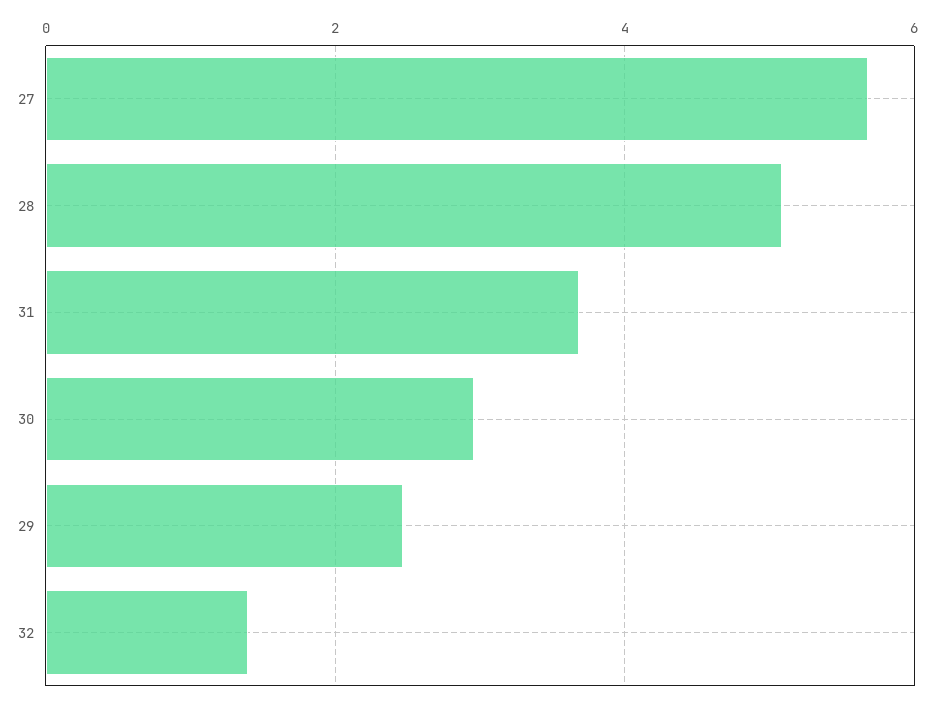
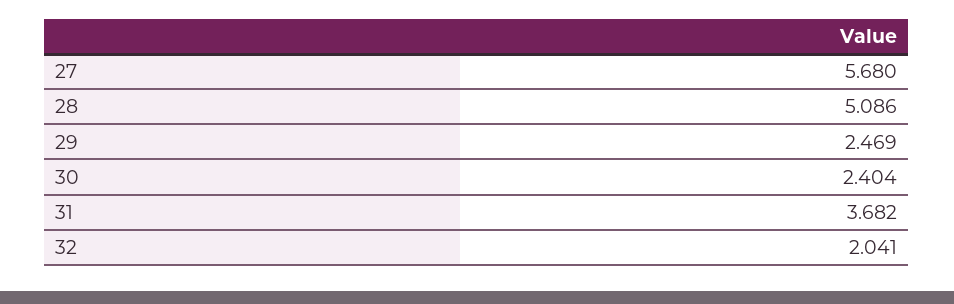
  {
    "27": 5.68,
    "28": 5.086,
    "31": 3.682,
-   "30": 3,
+   "30": 2.404,
    "29": 2.469,
-   "32": 1.4
+   "32": 2.041
  }

